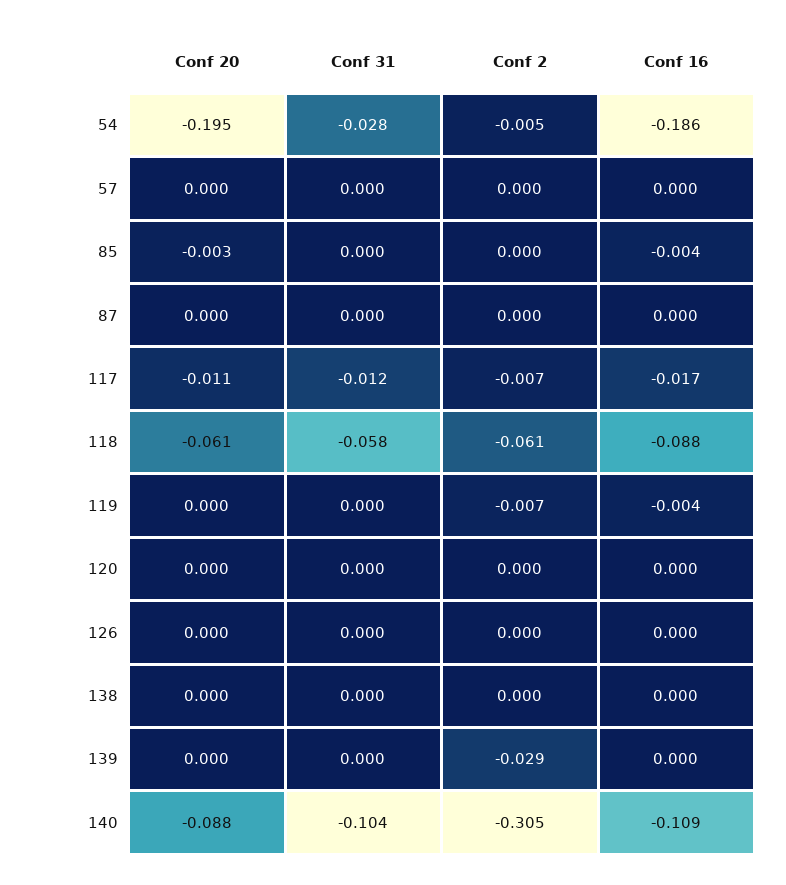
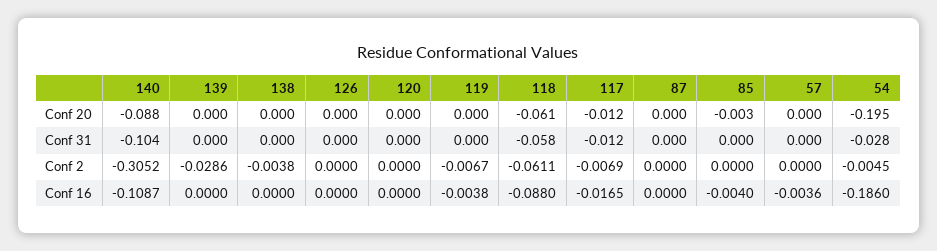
  {
    "Conf 20": {
      "54": -0.195,
      "57": 0,
      "85": -0.003,
      "87": 0,
-     "117": -0.011,
+     "117": -0.012,
      "118": -0.061,
      "119": 0,
      "120": 0,
      "126": 0,
      "138": 0,
      "139": 0,
      "140": -0.088
    },
    "Conf 31": {
      "54": -0.028,
      "57": 0,
      "85": 0,
      "87": 0,
      "117": -0.012,
      "118": -0.058,
      "119": 0,
      "120": 0,
      "126": 0,
      "138": 0,
      "139": 0,
      "140": -0.104
    },
    "Conf 2": {
      "54": -0.0045,
      "57": 0,
      "85": 0,
      "87": 0,
      "117": -0.0069,
      "118": -0.0611,
      "119": -0.0067,
      "120": 0,
      "126": 0,
-     "138": 0,
+     "138": -0.0038,
      "139": -0.0286,
      "140": -0.3052
    },
    "Conf 16": {
      "54": -0.186,
-     "57": 0,
+     "57": -0.0036,
      "85": -0.004,
      "87": 0,
      "117": -0.0165,
      "118": -0.088,
      "119": -0.0038,
      "120": 0,
      "126": 0,
      "138": 0,
      "139": 0,
      "140": -0.1087
    }
  }

